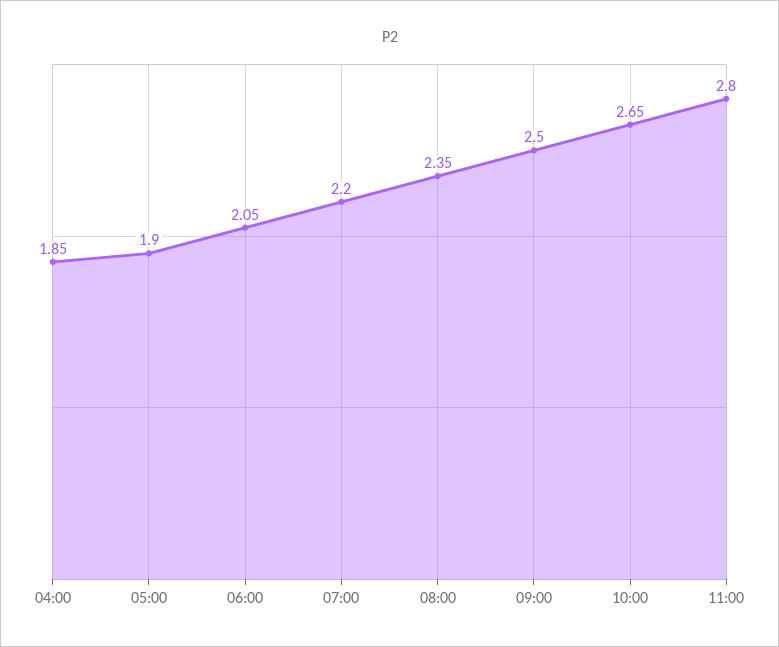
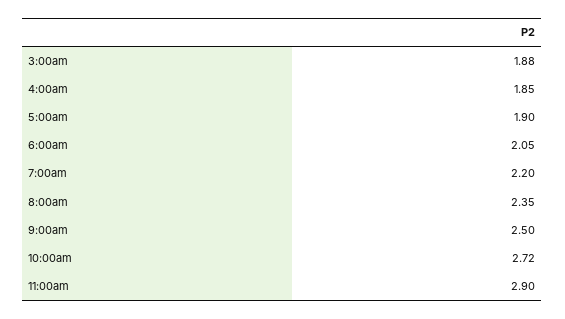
  {
    "04:00": 1.85,
    "05:00": 1.9,
    "06:00": 2.05,
    "07:00": 2.2,
    "08:00": 2.35,
    "09:00": 2.5,
-   "10:00": 2.65,
+   "10:00": 2.72,
-   "11:00": 2.8
+   "11:00": 2.9,
+   "3:00am": 1.88
  }

